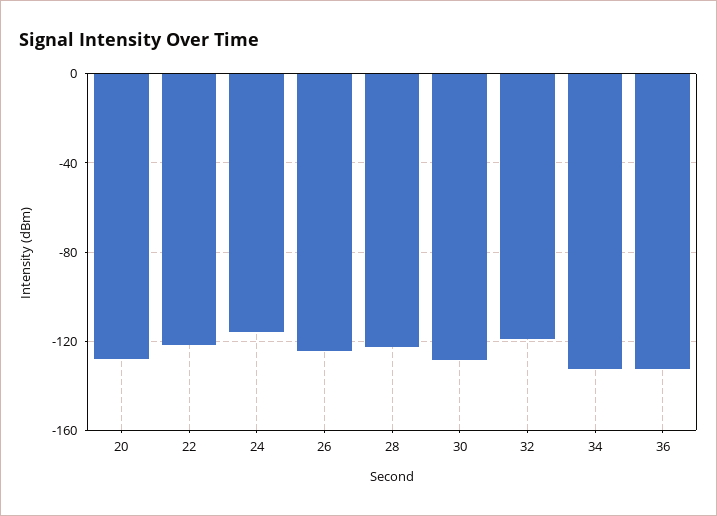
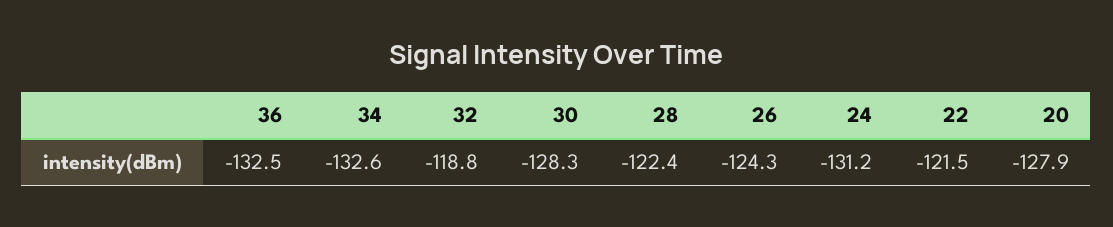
  {
    "20": -127.9,
    "22": -121.5,
-   "24": -115,
+   "24": -131.2,
    "26": -124.3,
    "28": -122.4,
    "30": -128.3,
    "32": -118.8,
    "34": -132.6,
    "36": -132.5
  }

